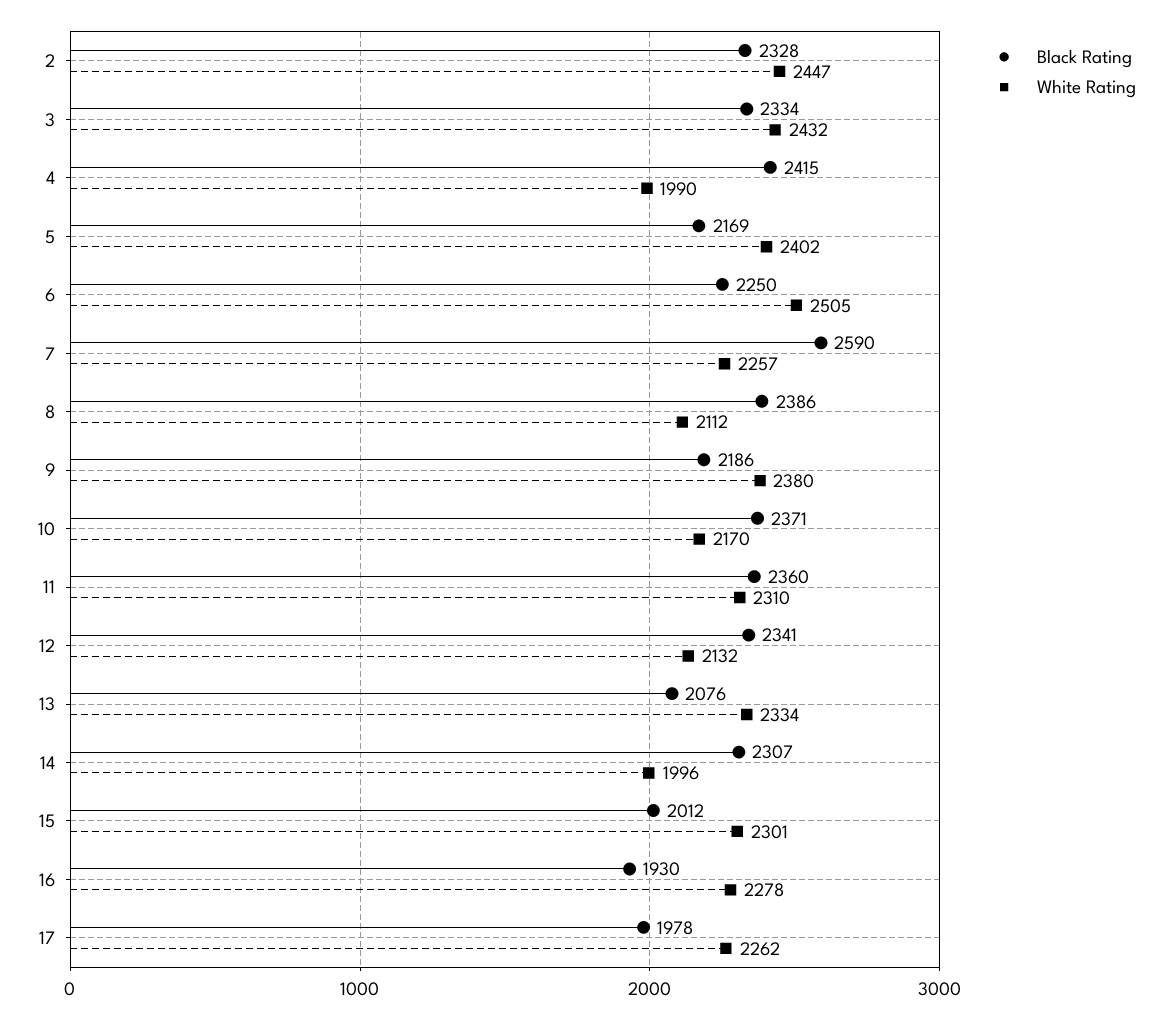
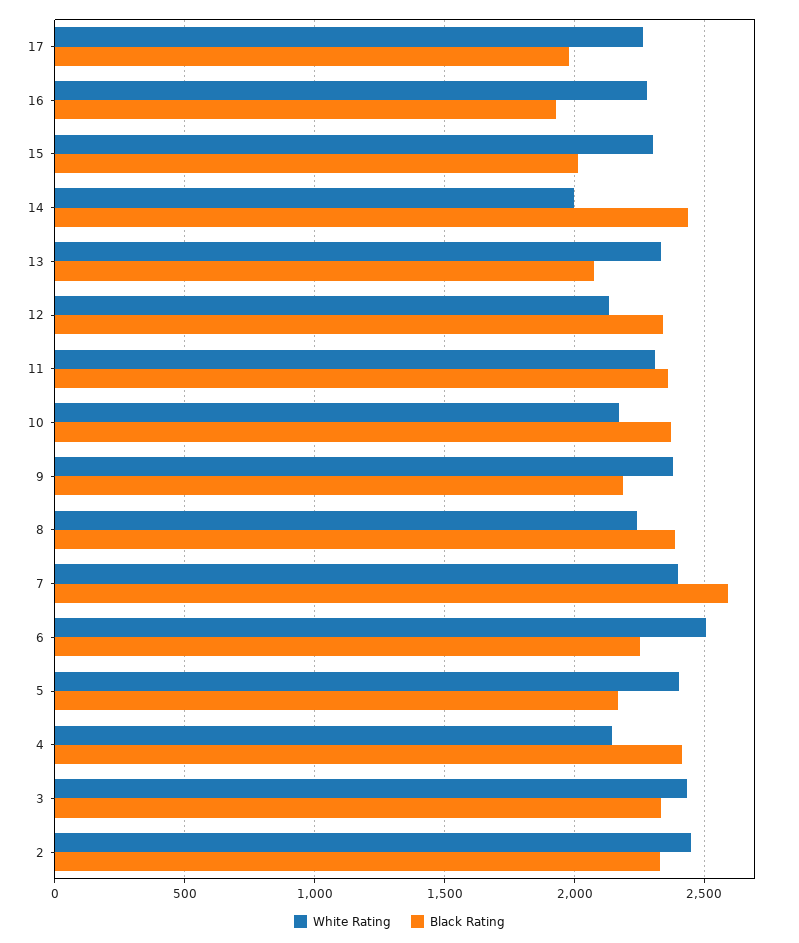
  {
    "Black Rating": {
      "2": 2328,
      "3": 2334,
      "4": 2415,
      "5": 2169,
      "6": 2250,
      "7": 2590,
      "8": 2386,
      "9": 2186,
      "10": 2371,
      "11": 2360,
      "12": 2341,
      "13": 2076,
-     "14": 2307,
+     "14": 2450,
      "15": 2012,
      "16": 1930,
      "17": 1978
    },
    "White Rating": {
      "2": 2447,
      "3": 2432,
-     "4": 1990,
+     "4": 2150,
      "5": 2402,
      "6": 2505,
-     "7": 2257,
+     "7": 2400,
-     "8": 2112,
+     "8": 2250,
      "9": 2380,
      "10": 2170,
      "11": 2310,
      "12": 2132,
      "13": 2334,
      "14": 1996,
      "15": 2301,
      "16": 2278,
      "17": 2262
    }
  }

